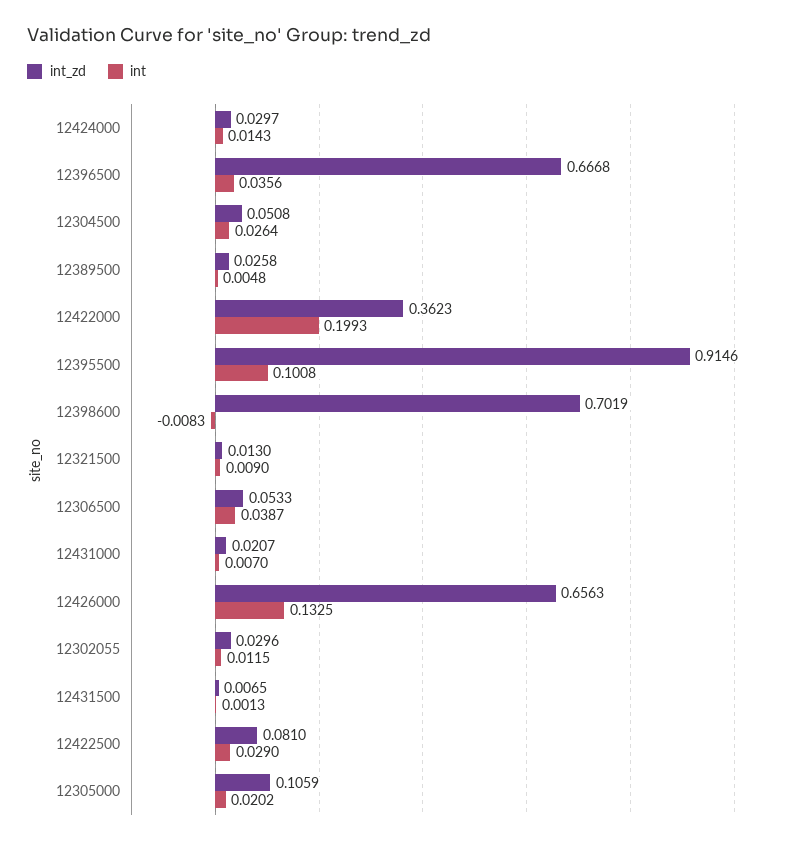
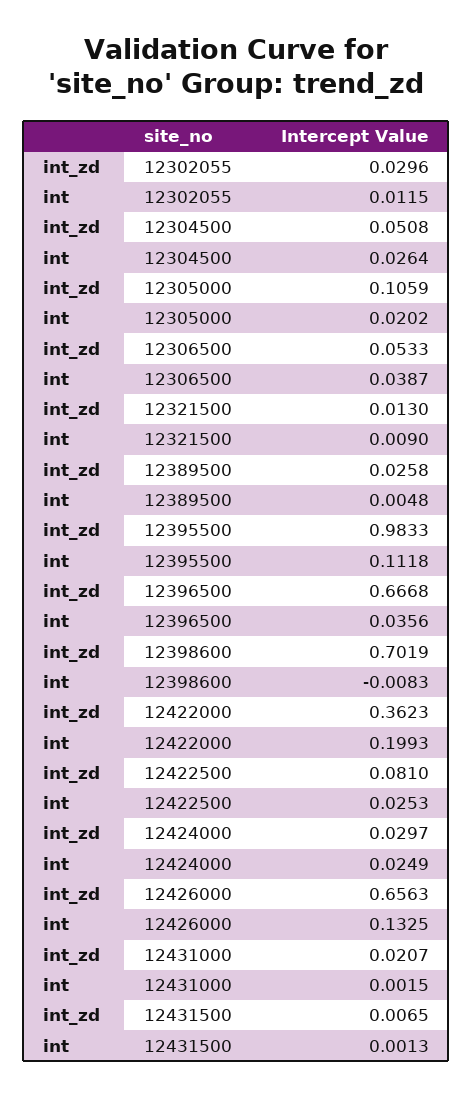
  {
    "int_zd": {
      "12424000": 0.0297,
      "12396500": 0.6668,
      "12304500": 0.0508,
      "12389500": 0.0258,
      "12422000": 0.3623,
-     "12395500": 0.9146,
+     "12395500": 0.9833,
      "12398600": 0.7019,
      "12321500": 0.013,
      "12306500": 0.0533,
      "12431000": 0.0207,
      "12426000": 0.6563,
      "12302055": 0.0296,
      "12431500": 0.0065,
      "12422500": 0.081,
      "12305000": 0.1059
    },
    "int": {
-     "12424000": 0.0143,
+     "12424000": 0.0249,
      "12396500": 0.0356,
      "12304500": 0.0264,
      "12389500": 0.0048,
      "12422000": 0.1993,
-     "12395500": 0.1008,
+     "12395500": 0.1118,
      "12398600": -0.0083,
      "12321500": 0.009,
      "12306500": 0.0387,
-     "12431000": 0.007,
+     "12431000": 0.0015,
      "12426000": 0.1325,
      "12302055": 0.0115,
      "12431500": 0.0013,
-     "12422500": 0.029,
+     "12422500": 0.0253,
      "12305000": 0.0202
    }
  }

